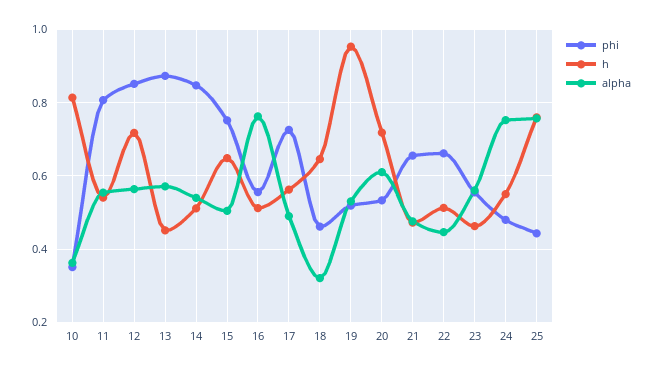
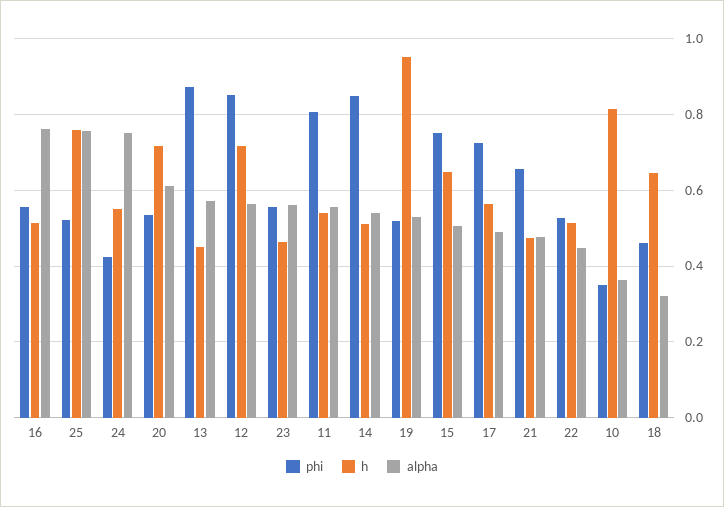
  {
    "phi": {
      "10": 0.36,
      "11": 0.8,
      "12": 0.86,
      "13": 0.88,
      "14": 0.84,
      "15": 0.76,
      "16": 0.56,
      "17": 0.72,
      "18": 0.46,
      "19": 0.52,
      "20": 0.54,
      "21": 0.66,
-     "22": 0.66,
+     "22": 0.52,
      "23": 0.56,
-     "24": 0.48,
+     "24": 0.42,
-     "25": 0.44
+     "25": 0.52
    },
    "h": {
      "10": 0.82,
      "11": 0.54,
      "12": 0.72,
      "13": 0.46,
      "14": 0.52,
      "15": 0.64,
      "16": 0.52,
      "17": 0.56,
      "18": 0.64,
      "19": 0.96,
      "20": 0.72,
      "21": 0.48,
      "22": 0.52,
      "23": 0.46,
      "24": 0.56,
      "25": 0.76
    },
    "alpha": {
      "10": 0.36,
      "11": 0.56,
      "12": 0.56,
      "13": 0.58,
      "14": 0.54,
      "15": 0.5,
      "16": 0.76,
      "17": 0.5,
      "18": 0.32,
      "19": 0.54,
      "20": 0.62,
      "21": 0.48,
      "22": 0.44,
      "23": 0.56,
      "24": 0.76,
      "25": 0.76
    }
  }

